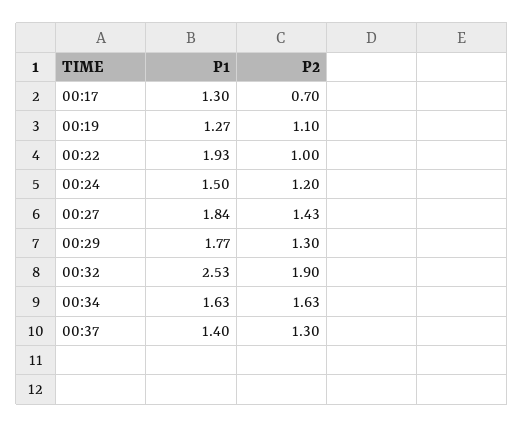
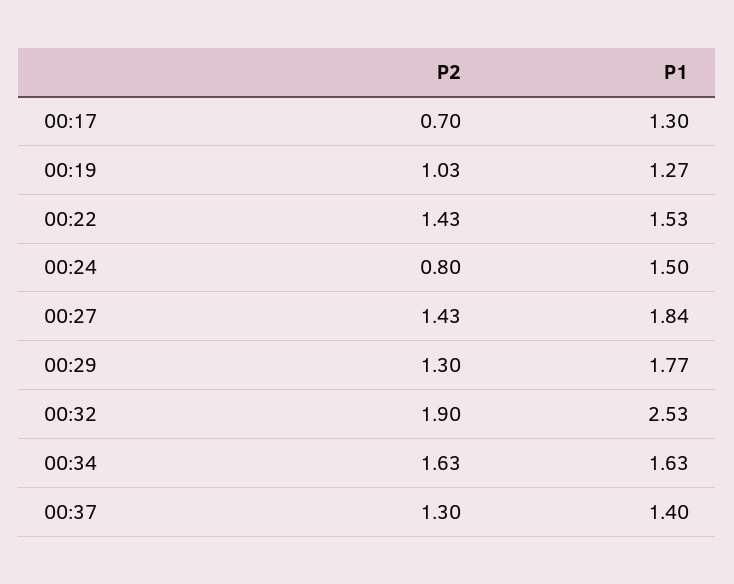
  {
    "P1": {
      "00:17": 1.3,
      "00:19": 1.27,
-     "00:22": 1.93,
+     "00:22": 1.53,
      "00:24": 1.5,
      "00:27": 1.84,
      "00:29": 1.77,
      "00:32": 2.53,
      "00:34": 1.63,
      "00:37": 1.4
    },
    "P2": {
      "00:17": 0.7,
-     "00:19": 1.1,
+     "00:19": 1.03,
-     "00:22": 1,
+     "00:22": 1.43,
-     "00:24": 1.2,
+     "00:24": 0.8,
      "00:27": 1.43,
      "00:29": 1.3,
      "00:32": 1.9,
      "00:34": 1.63,
      "00:37": 1.3
    }
  }

